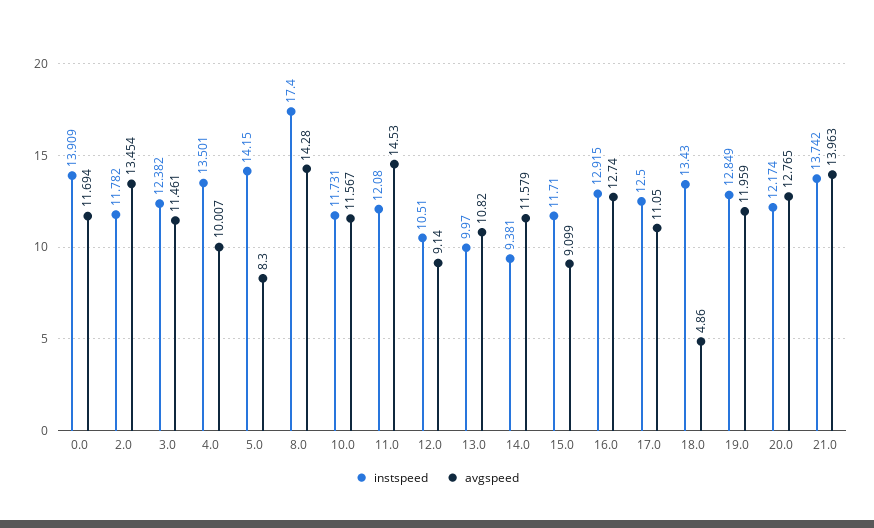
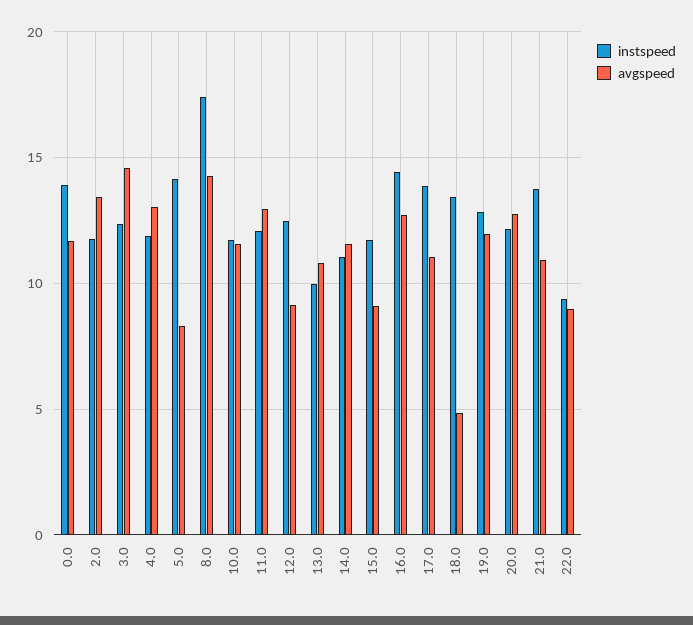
  {
    "instspeed": {
      "0.0": 13.909,
      "2.0": 11.782,
      "3.0": 12.382,
-     "4.0": 13.501,
+     "4.0": 12,
      "5.0": 14.15,
      "8.0": 17.4,
      "10.0": 11.731,
      "11.0": 12.08,
-     "12.0": 10.51,
+     "12.0": 12.5,
      "13.0": 9.97,
-     "14.0": 9.381,
+     "14.0": 11,
      "15.0": 11.71,
-     "16.0": 12.915,
+     "16.0": 14.5,
-     "17.0": 12.5,
+     "17.0": 14,
      "18.0": 13.43,
      "19.0": 12.849,
      "20.0": 12.174,
-     "21.0": 13.742
+     "21.0": 13.742,
+     "22.0": 9.5
    },
    "avgspeed": {
      "0.0": 11.694,
      "2.0": 13.454,
-     "3.0": 11.461,
+     "3.0": 14.5,
-     "4.0": 10.007,
+     "4.0": 13,
      "5.0": 8.3,
      "8.0": 14.28,
      "10.0": 11.567,
-     "11.0": 14.53,
+     "11.0": 13,
      "12.0": 9.14,
      "13.0": 10.82,
      "14.0": 11.579,
      "15.0": 9.099,
      "16.0": 12.74,
      "17.0": 11.05,
      "18.0": 4.86,
      "19.0": 11.959,
      "20.0": 12.765,
-     "21.0": 13.963
+     "21.0": 11,
+     "22.0": 9
    }
  }

